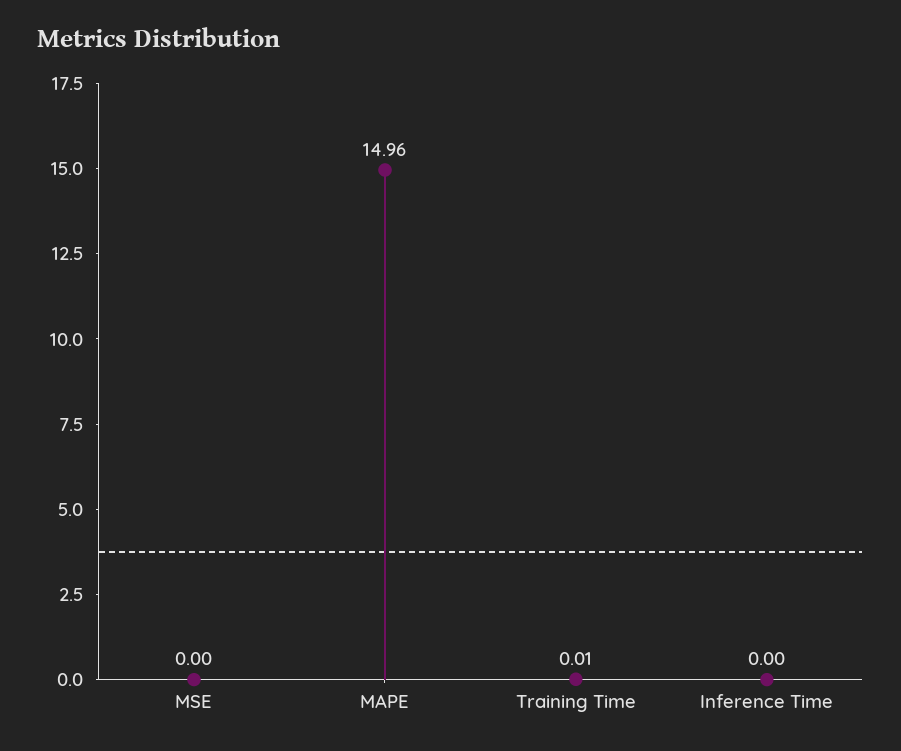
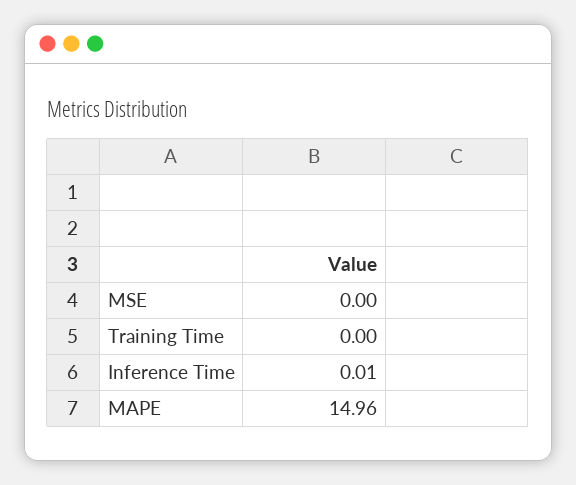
  {
    "MSE": 0,
    "MAPE": 14.96,
-   "Training Time": 0.01,
+   "Training Time": 0,
-   "Inference Time": 0
+   "Inference Time": 0.01
  }

